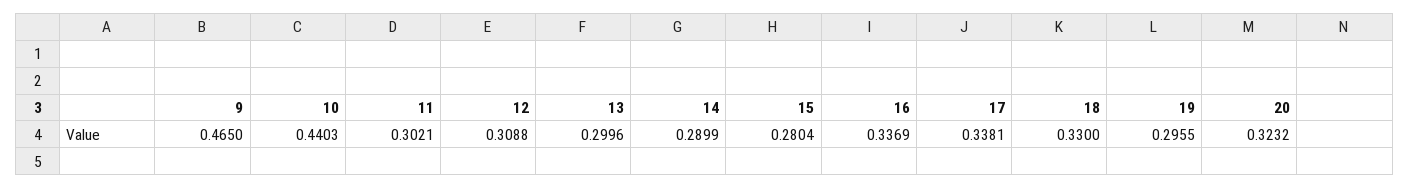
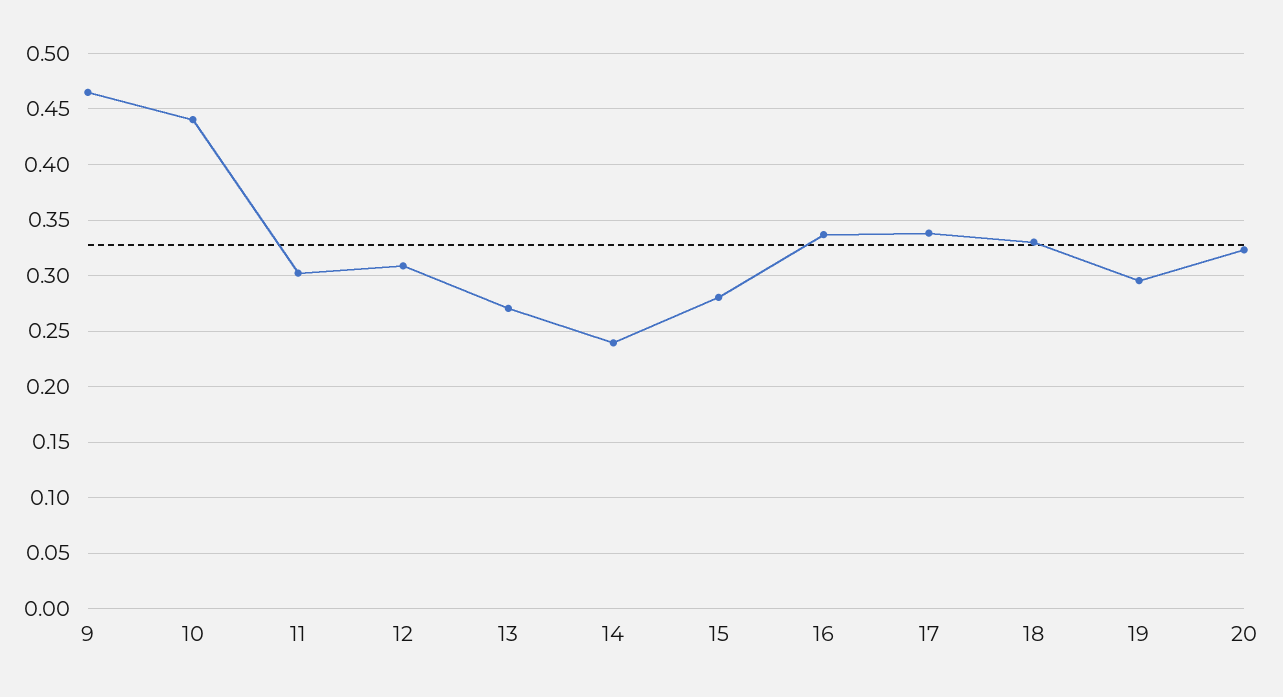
  {
    "9": 0.465,
    "10": 0.4403,
    "11": 0.3021,
    "12": 0.3088,
-   "13": 0.2996,
+   "13": 0.27,
-   "14": 0.2899,
+   "14": 0.24,
    "15": 0.2804,
    "16": 0.3369,
    "17": 0.3381,
    "18": 0.33,
    "19": 0.2955,
    "20": 0.3232
  }

